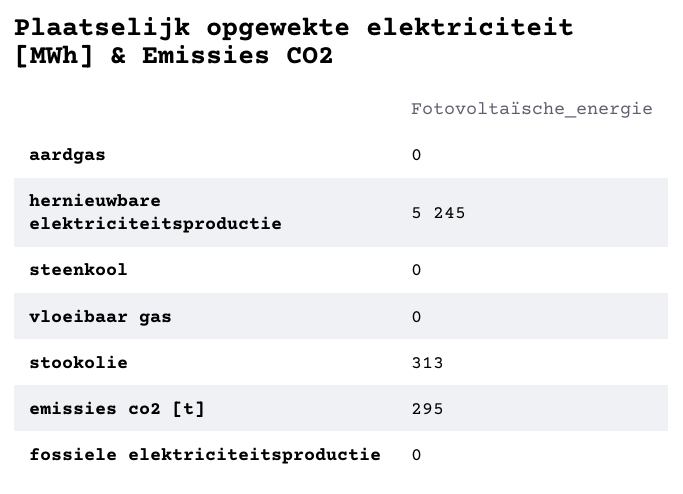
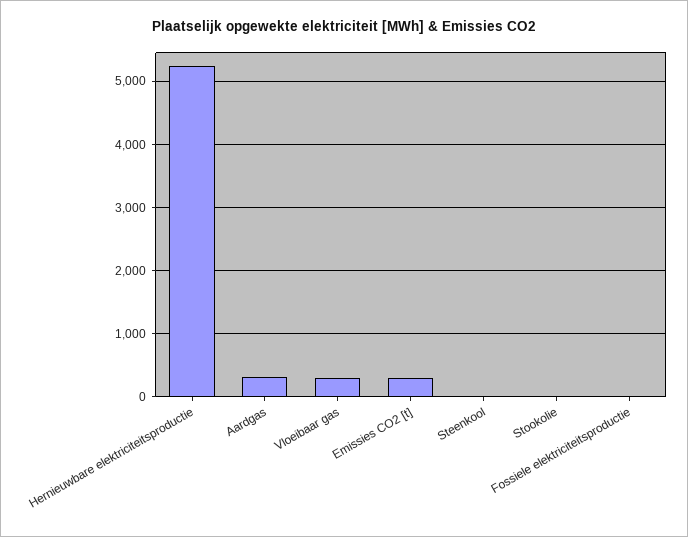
  {
-   "aardgas": 0,
+   "aardgas": 300,
    "hernieuwbare elektriciteitsproductie": 5245,
    "steenkool": 0,
-   "vloeibaar gas": 0,
+   "vloeibaar gas": 300,
-   "stookolie": 313,
+   "stookolie": 0,
    "emissies co2 [t]": 295,
    "fossiele elektriciteitsproductie": 0
  }

